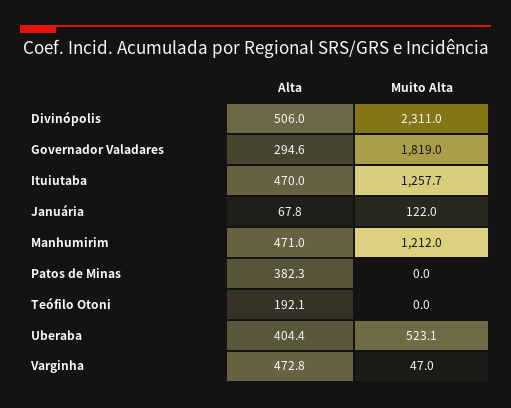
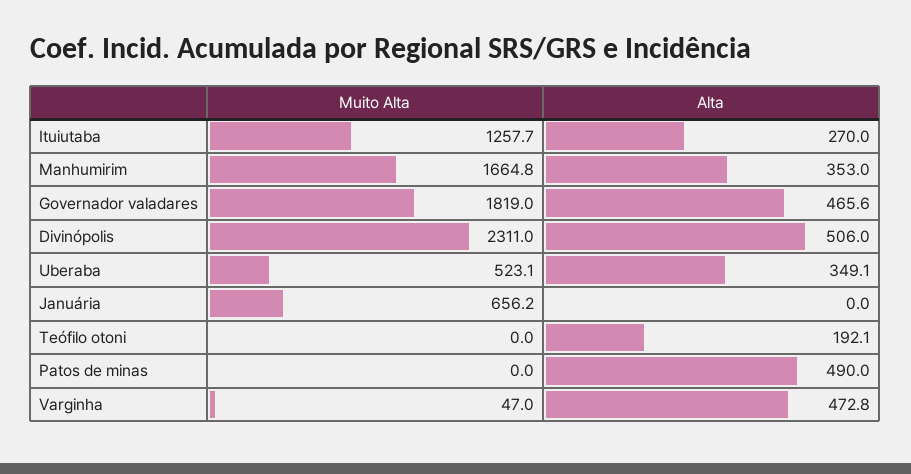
  {
    "Alta": {
      "Divinópolis": 506,
-     "Governador Valadares": 294.6,
+     "Governador Valadares": 465.6,
-     "Ituiutaba": 470,
+     "Ituiutaba": 270,
-     "Januária": 67.8,
+     "Januária": 0,
-     "Manhumirim": 471,
+     "Manhumirim": 353,
-     "Patos de Minas": 382.3,
+     "Patos de Minas": 490,
      "Teófilo Otoni": 192.1,
-     "Uberaba": 404.4,
+     "Uberaba": 349.1,
      "Varginha": 472.8
    },
    "Muito Alta": {
      "Divinópolis": 2311,
      "Governador Valadares": 1819,
      "Ituiutaba": 1257.7,
-     "Januária": 122,
+     "Januária": 656.2,
-     "Manhumirim": 1212,
+     "Manhumirim": 1664.8,
      "Patos de Minas": 0,
      "Teófilo Otoni": 0,
      "Uberaba": 523.1,
      "Varginha": 47
    }
  }

